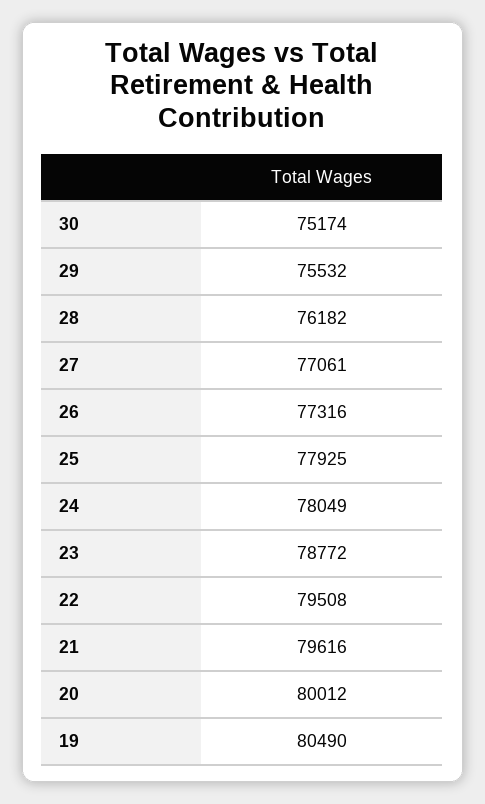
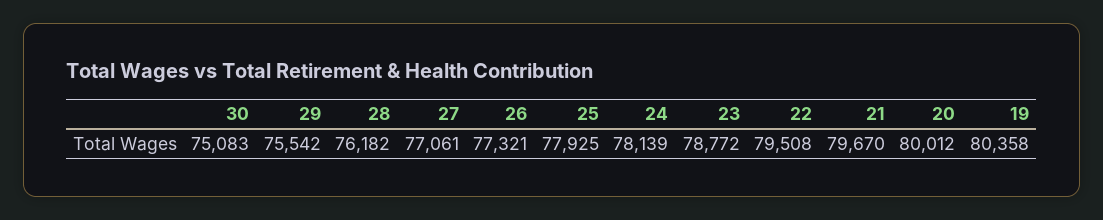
  {
-   "30": 75174,
+   "30": 75083,
-   "29": 75532,
+   "29": 75542,
    "28": 76182,
    "27": 77061,
-   "26": 77316,
+   "26": 77321,
    "25": 77925,
-   "24": 78049,
+   "24": 78139,
    "23": 78772,
    "22": 79508,
-   "21": 79616,
+   "21": 79670,
    "20": 80012,
-   "19": 80490
+   "19": 80358
  }

